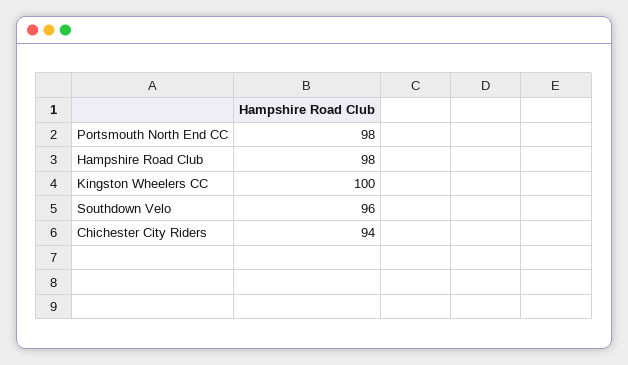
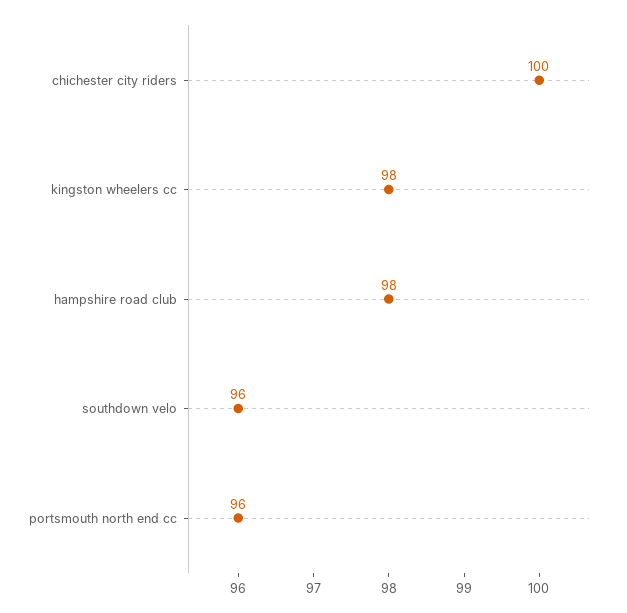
  {
-   "Portsmouth North End CC": 98,
+   "Portsmouth North End CC": 96,
    "Hampshire Road Club": 98,
-   "Kingston Wheelers CC": 100,
+   "Kingston Wheelers CC": 98,
    "Southdown Velo": 96,
-   "Chichester City Riders": 94
+   "Chichester City Riders": 100
  }

